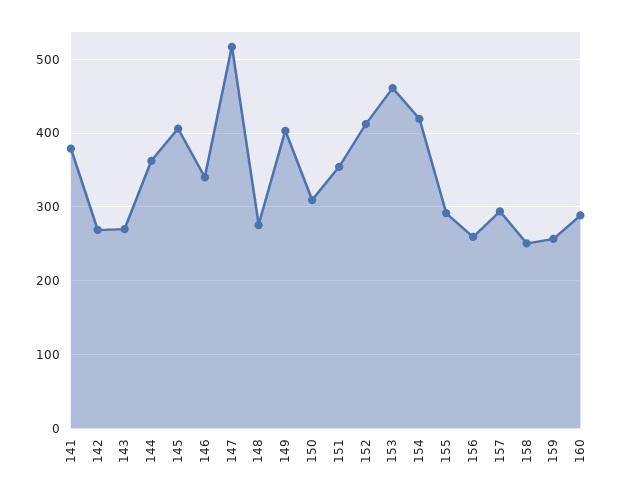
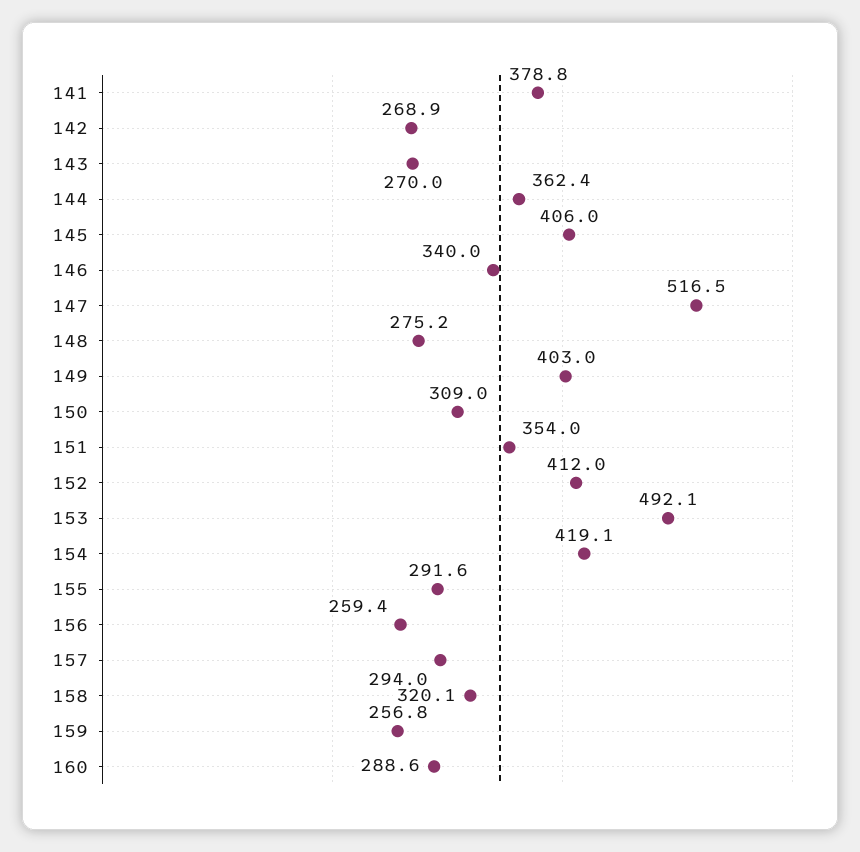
  {
    "141": 378.8,
    "142": 268.9,
    "143": 270,
    "144": 362.4,
    "145": 406,
    "146": 340,
    "147": 516.5,
    "148": 275.2,
    "149": 403,
    "150": 309,
    "151": 354,
    "152": 412,
-   "153": 460,
+   "153": 492.1,
    "154": 419.1,
    "155": 291.6,
    "156": 259.4,
    "157": 294,
-   "158": 250,
+   "158": 320.1,
    "159": 256.8,
    "160": 288.6
  }

